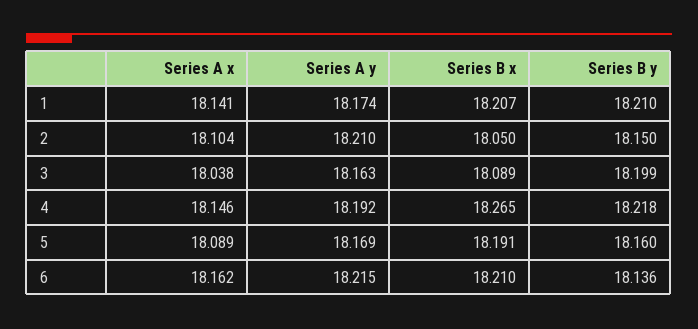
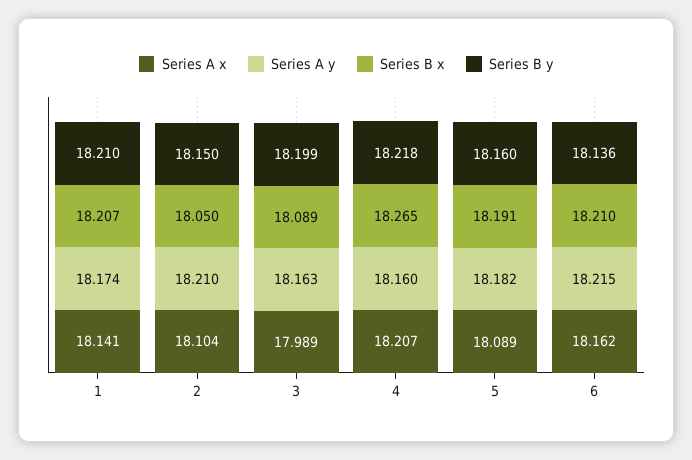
  {
    "Series A x": {
      "1": 18.141,
      "2": 18.104,
-     "3": 18.038,
+     "3": 17.989,
-     "4": 18.146,
+     "4": 18.207,
      "5": 18.089,
      "6": 18.162
    },
    "Series A y": {
      "1": 18.174,
      "2": 18.21,
      "3": 18.163,
-     "4": 18.192,
+     "4": 18.16,
-     "5": 18.169,
+     "5": 18.182,
      "6": 18.215
    },
    "Series B x": {
      "1": 18.207,
      "2": 18.05,
      "3": 18.089,
      "4": 18.265,
      "5": 18.191,
      "6": 18.21
    },
    "Series B y": {
      "1": 18.21,
      "2": 18.15,
      "3": 18.199,
      "4": 18.218,
      "5": 18.16,
      "6": 18.136
    }
  }

